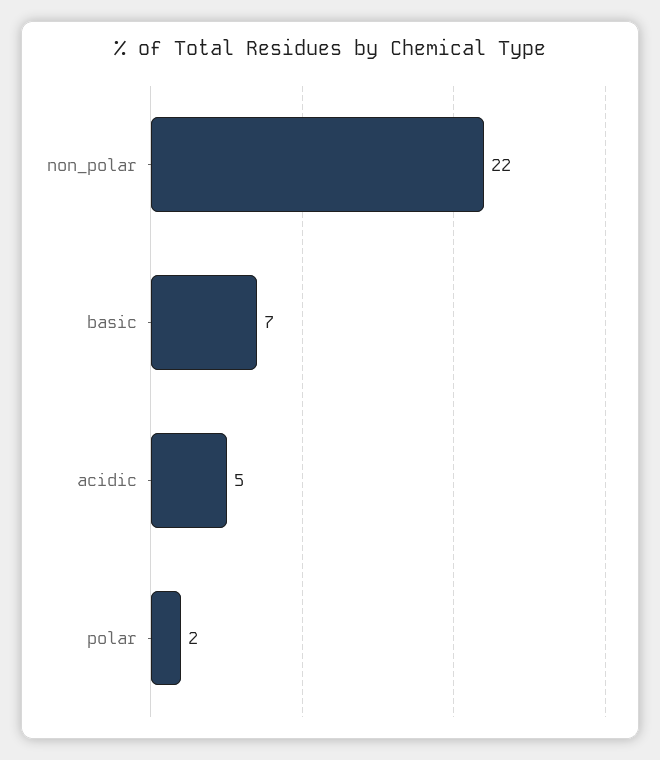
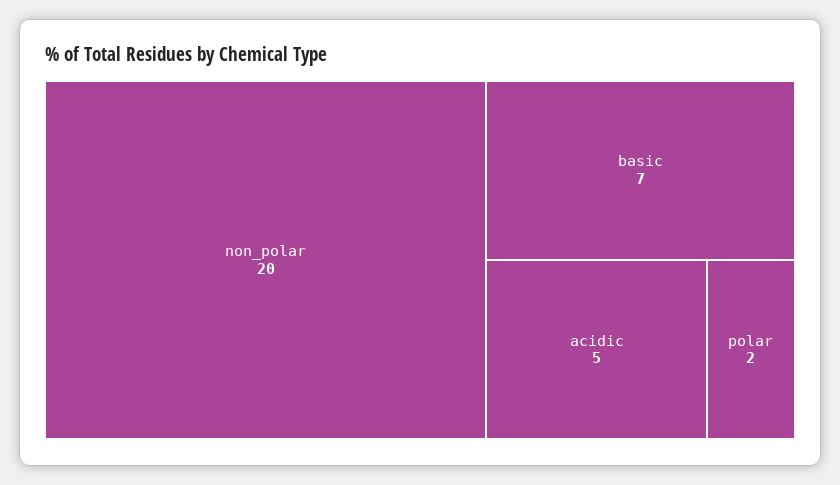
  {
-   "non_polar": 22,
+   "non_polar": 20,
    "basic": 7,
    "acidic": 5,
    "polar": 2
  }

